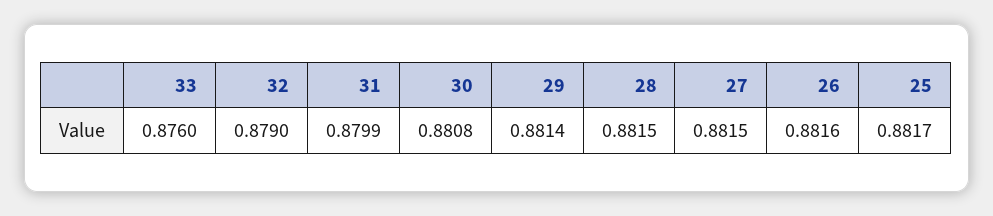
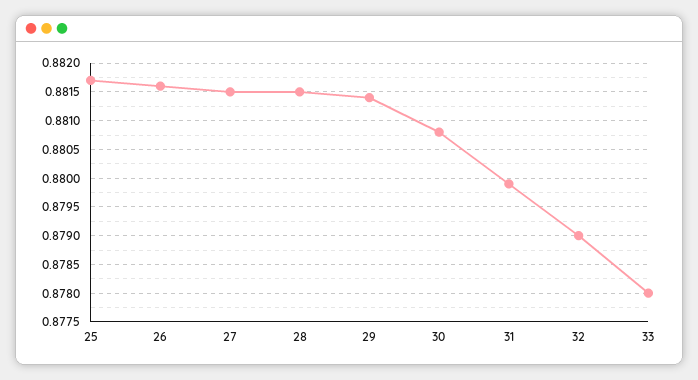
  {
-   "33": 0.876,
+   "33": 0.878,
    "32": 0.879,
    "31": 0.8799,
    "30": 0.8808,
    "29": 0.8814,
    "28": 0.8815,
    "27": 0.8815,
    "26": 0.8816,
    "25": 0.8817
  }

